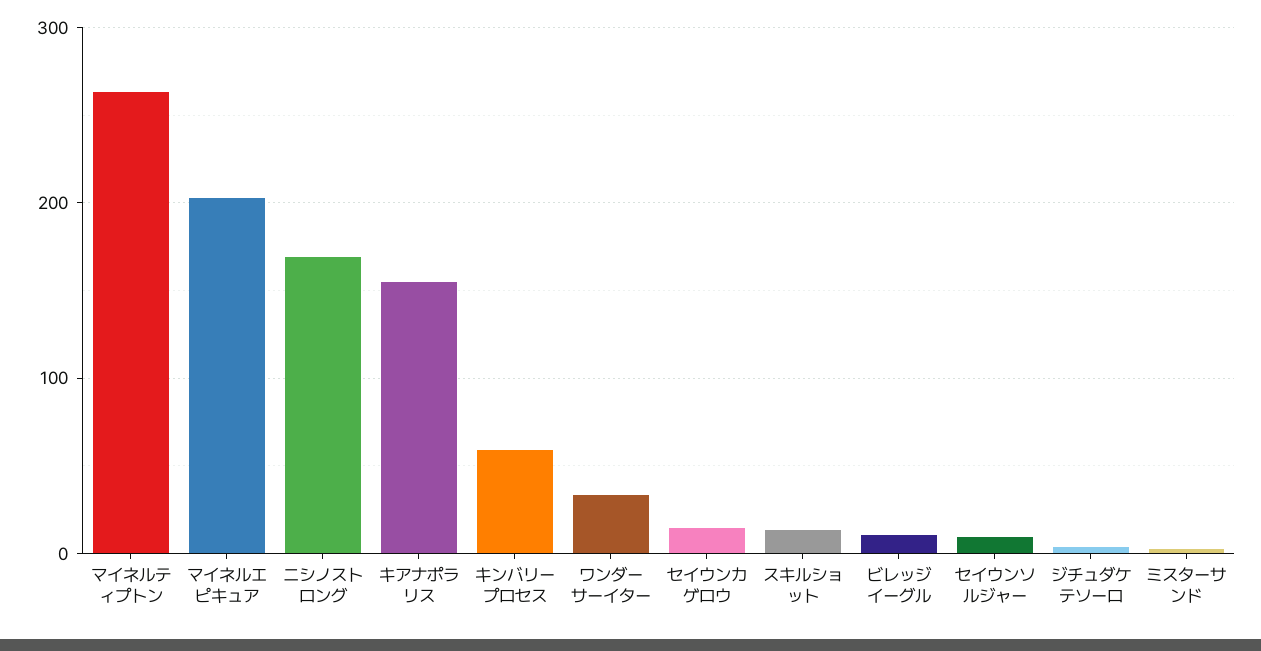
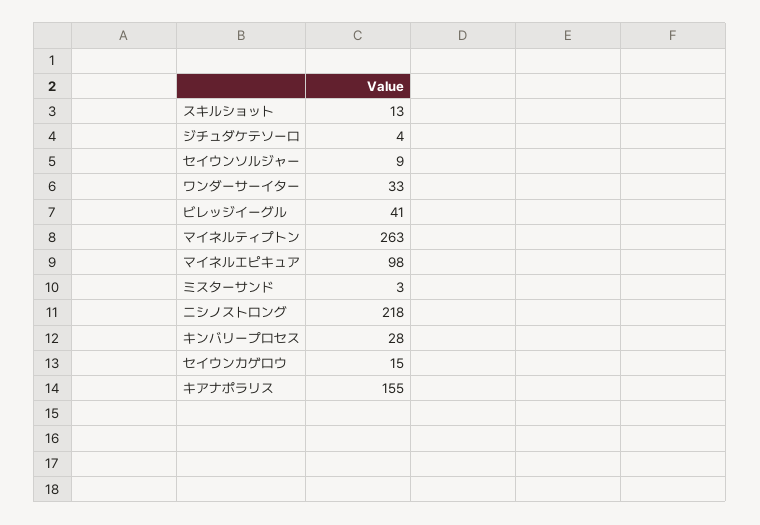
  {
    "マイネルティプトン": 263,
-   "マイネルエピキュア": 200,
+   "マイネルエピキュア": 98,
-   "ニシノストロング": 170,
+   "ニシノストロング": 218,
    "キアナポラリス": 155,
-   "キンバリープロセス": 60,
+   "キンバリープロセス": 28,
    "ワンダーサーイター": 33,
    "セイウンカゲロウ": 15,
    "スキルショット": 13,
-   "ビレッジイーグル": 10,
+   "ビレッジイーグル": 41,
    "セイウンソルジャー": 9,
    "ジチュダケテソーロ": 4,
    "ミスターサンド": 3
  }

